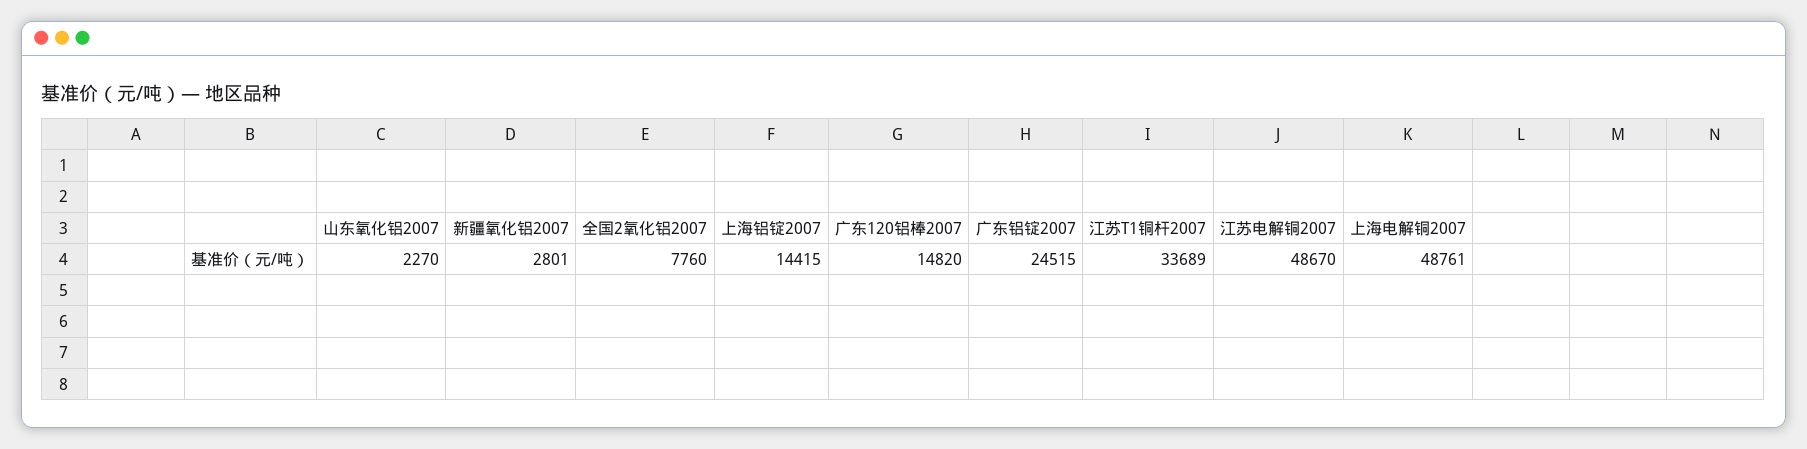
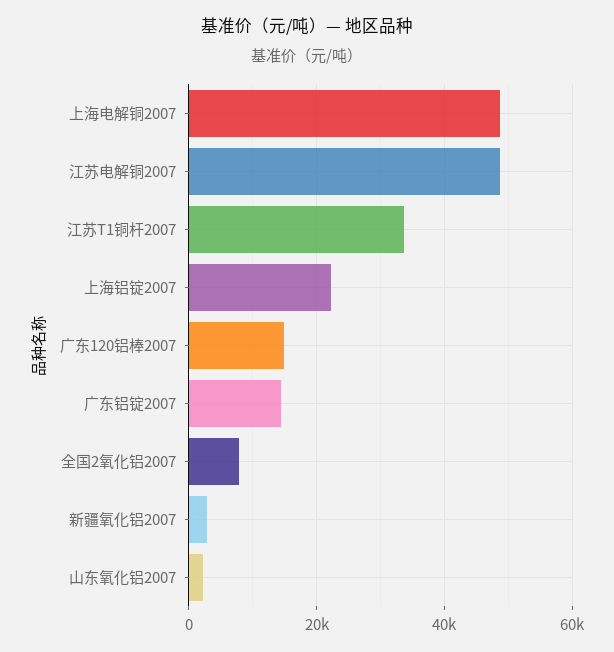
  {
    "山东氧化铝2007": 2270,
    "新疆氧化铝2007": 2801,
    "全国2氧化铝2007": 7760,
-   "上海铝锭2007": 14415,
+   "上海铝锭2007": 22000,
    "广东120铝棒2007": 14820,
-   "广东铝锭2007": 24515,
+   "广东铝锭2007": 14000,
    "江苏T1铜杆2007": 33689,
    "江苏电解铜2007": 48670,
    "上海电解铜2007": 48761
  }

